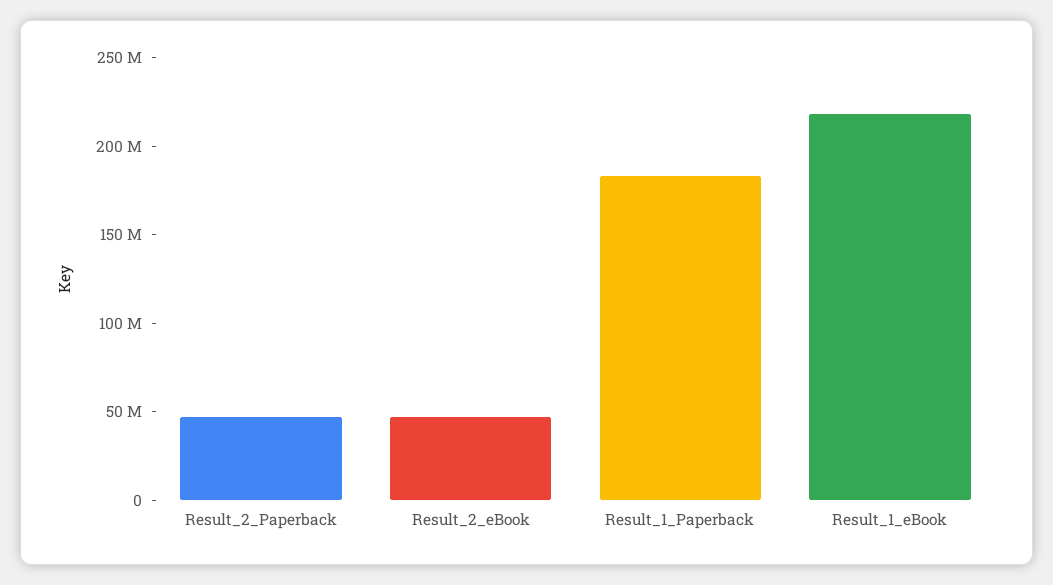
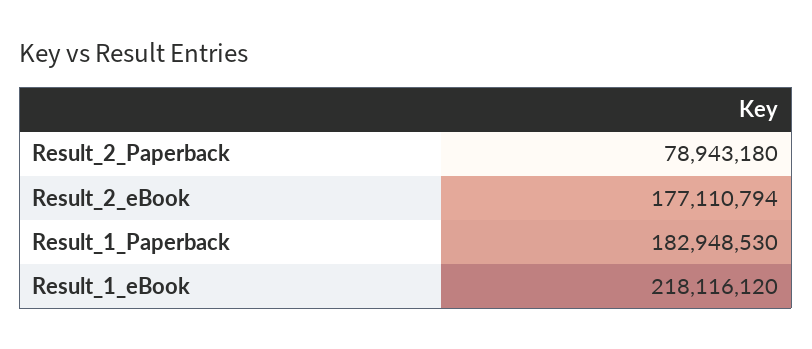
  {
-   "Result_2_Paperback": 50000000,
+   "Result_2_Paperback": 78943180,
-   "Result_2_eBook": 50000000,
+   "Result_2_eBook": 177110794,
    "Result_1_Paperback": 182948530,
    "Result_1_eBook": 218116120
  }

